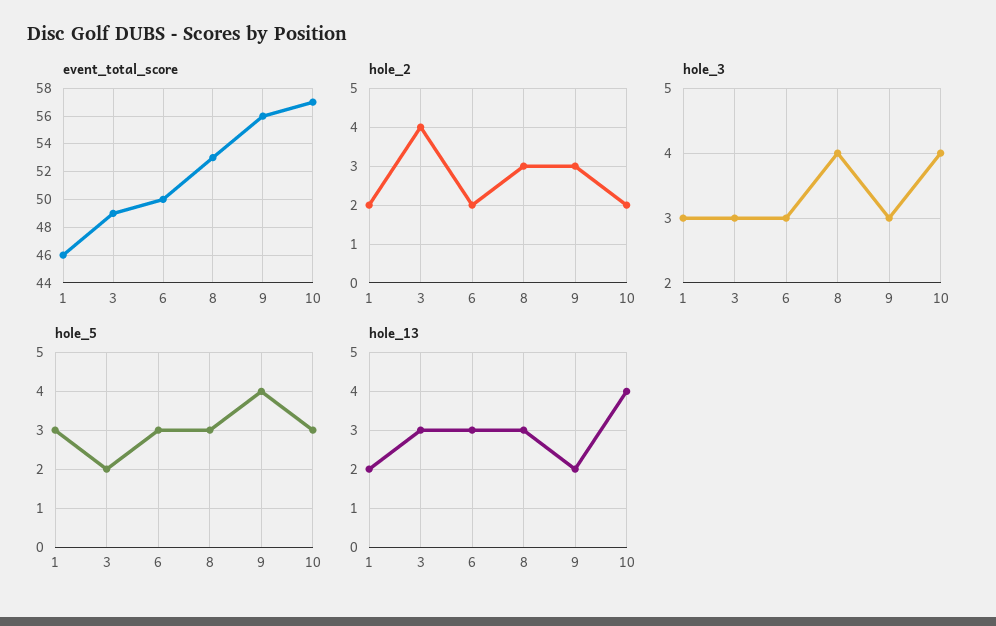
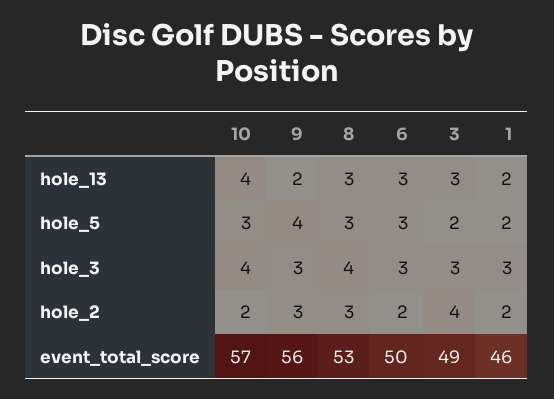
  {
    "event_total_score": {
      "1": 46,
      "3": 49,
      "6": 50,
      "8": 53,
      "9": 56,
      "10": 57
    },
    "hole_2": {
      "1": 2,
      "3": 4,
      "6": 2,
      "8": 3,
      "9": 3,
      "10": 2
    },
    "hole_3": {
      "1": 3,
      "3": 3,
      "6": 3,
      "8": 4,
      "9": 3,
      "10": 4
    },
    "hole_5": {
-     "1": 3,
+     "1": 2,
      "3": 2,
      "6": 3,
      "8": 3,
      "9": 4,
      "10": 3
    },
    "hole_13": {
      "1": 2,
      "3": 3,
      "6": 3,
      "8": 3,
      "9": 2,
      "10": 4
    }
  }

